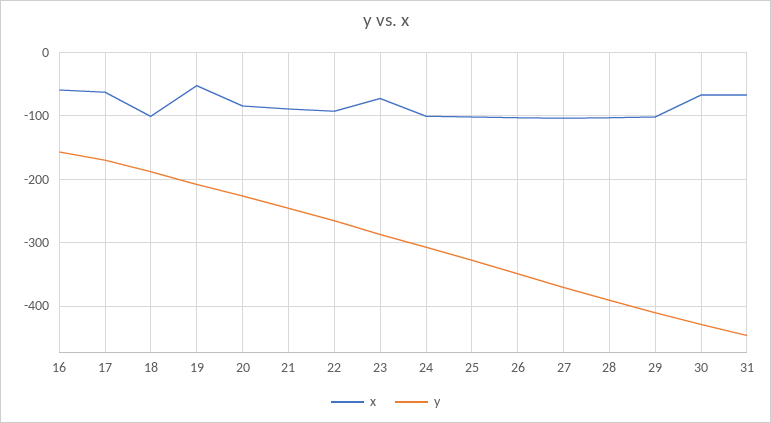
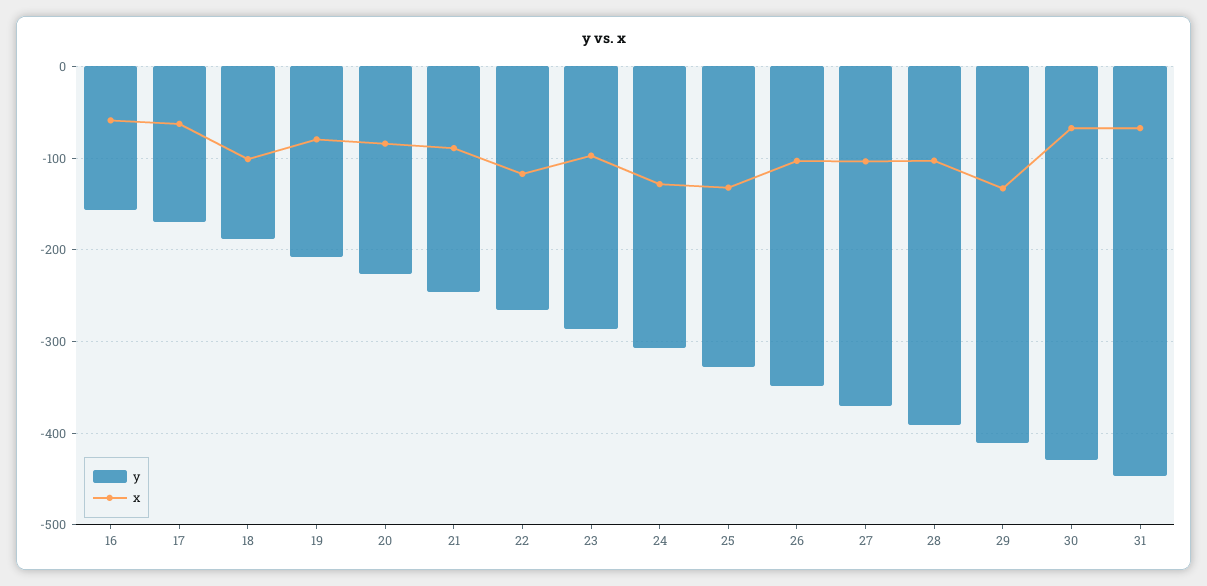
  {
    "x": {
      "16": -60,
      "17": -60,
      "18": -100,
-     "19": -50,
+     "19": -80,
      "20": -80,
      "21": -90,
-     "22": -90,
+     "22": -120,
-     "23": -70,
+     "23": -100,
-     "24": -100,
+     "24": -130,
-     "25": -100,
+     "25": -130,
      "26": -100,
      "27": -100,
      "28": -100,
-     "29": -100,
+     "29": -130,
      "30": -70,
      "31": -70
    },
    "y": {
      "16": -160,
      "17": -170,
      "18": -190,
      "19": -210,
      "20": -230,
      "21": -250,
      "22": -270,
      "23": -290,
      "24": -310,
      "25": -330,
      "26": -350,
      "27": -370,
      "28": -390,
      "29": -410,
      "30": -430,
      "31": -450
    }
  }

